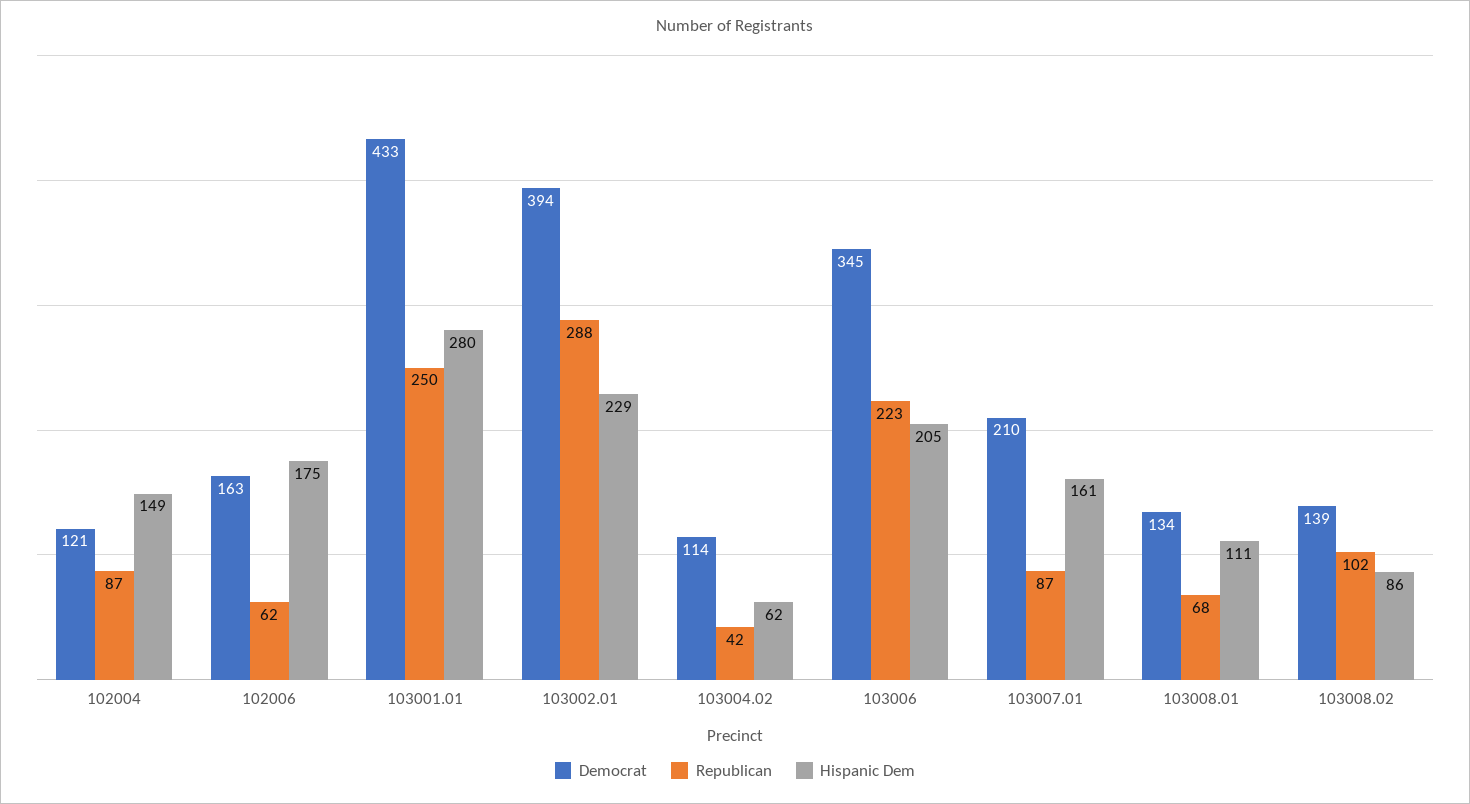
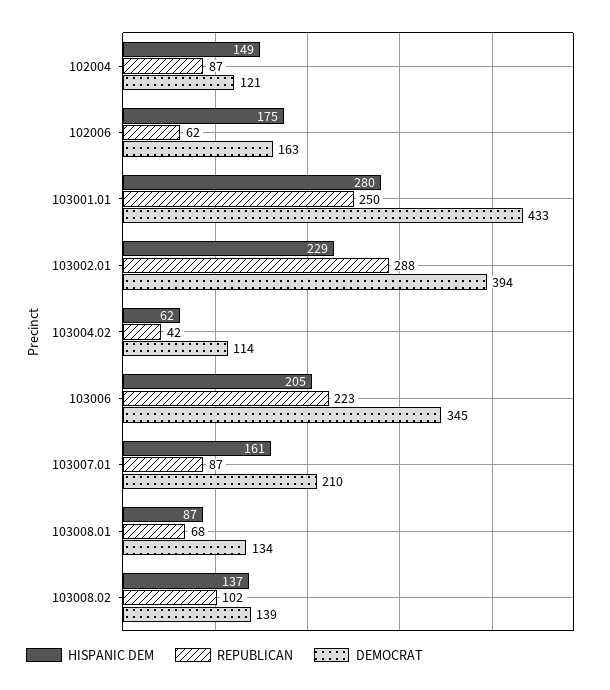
  {
    "Democrat": {
      "102004": 121,
      "102006": 163,
      "103001.01": 433,
      "103002.01": 394,
      "103004.02": 114,
      "103006": 345,
      "103007.01": 210,
      "103008.01": 134,
      "103008.02": 139
    },
    "Republican": {
      "102004": 87,
      "102006": 62,
      "103001.01": 250,
      "103002.01": 288,
      "103004.02": 42,
      "103006": 223,
      "103007.01": 87,
      "103008.01": 68,
      "103008.02": 102
    },
    "Hispanic Dem": {
      "102004": 149,
      "102006": 175,
      "103001.01": 280,
      "103002.01": 229,
      "103004.02": 62,
      "103006": 205,
      "103007.01": 161,
-     "103008.01": 111,
+     "103008.01": 87,
-     "103008.02": 86
+     "103008.02": 137
    }
  }

